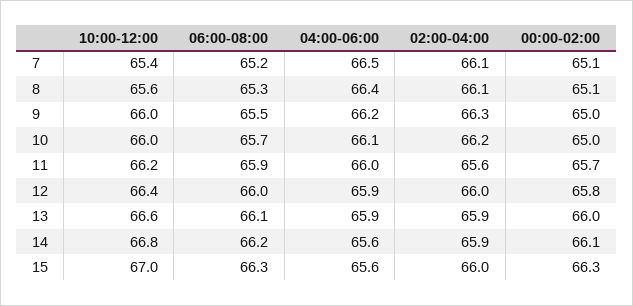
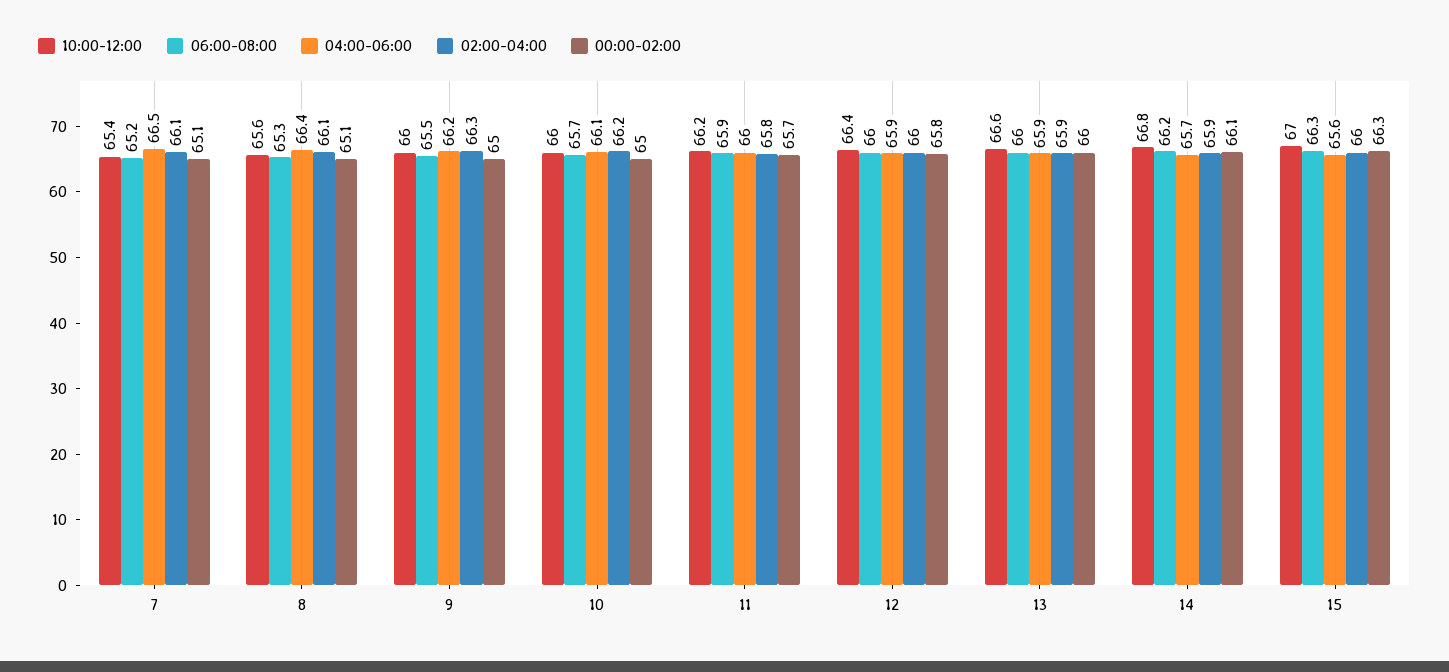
  {
    "10:00-12:00": {
      "7": 65.4,
      "8": 65.6,
      "9": 66,
      "10": 66,
      "11": 66.2,
      "12": 66.4,
      "13": 66.6,
      "14": 66.8,
      "15": 67
    },
    "06:00-08:00": {
      "7": 65.2,
      "8": 65.3,
      "9": 65.5,
      "10": 65.7,
      "11": 65.9,
      "12": 66,
-     "13": 66.1,
+     "13": 66,
      "14": 66.2,
      "15": 66.3
    },
    "04:00-06:00": {
      "7": 66.5,
      "8": 66.4,
      "9": 66.2,
      "10": 66.1,
      "11": 66,
      "12": 65.9,
      "13": 65.9,
-     "14": 65.6,
+     "14": 65.7,
      "15": 65.6
    },
    "02:00-04:00": {
      "7": 66.1,
      "8": 66.1,
      "9": 66.3,
      "10": 66.2,
-     "11": 65.6,
+     "11": 65.8,
      "12": 66,
      "13": 65.9,
      "14": 65.9,
      "15": 66
    },
    "00:00-02:00": {
      "7": 65.1,
      "8": 65.1,
      "9": 65,
      "10": 65,
      "11": 65.7,
      "12": 65.8,
      "13": 66,
      "14": 66.1,
      "15": 66.3
    }
  }

